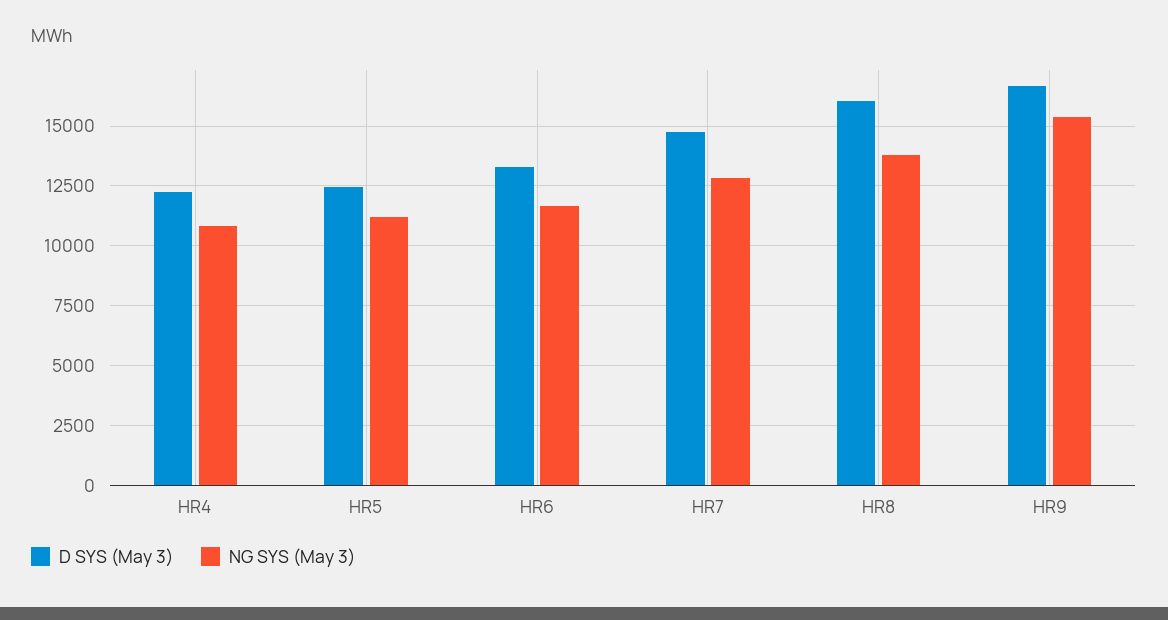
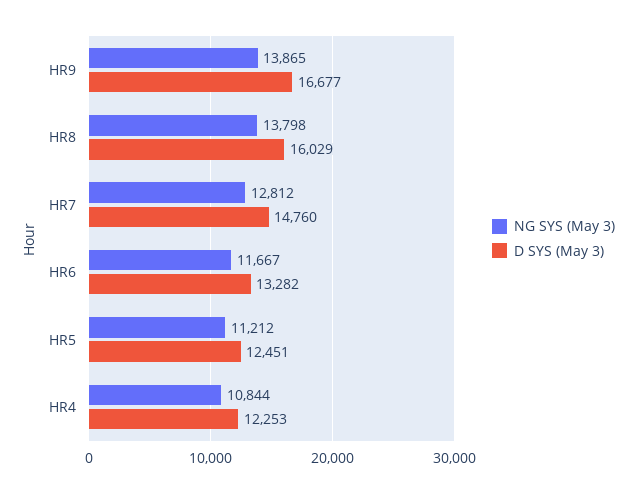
  {
    "D SYS (May 3)": {
      "HR4": 12253,
      "HR5": 12451,
      "HR6": 13282,
      "HR7": 14760,
      "HR8": 16029,
      "HR9": 16677
    },
    "NG SYS (May 3)": {
      "HR4": 10844,
      "HR5": 11212,
      "HR6": 11667,
      "HR7": 12812,
      "HR8": 13798,
-     "HR9": 15500
+     "HR9": 13865
    }
  }

